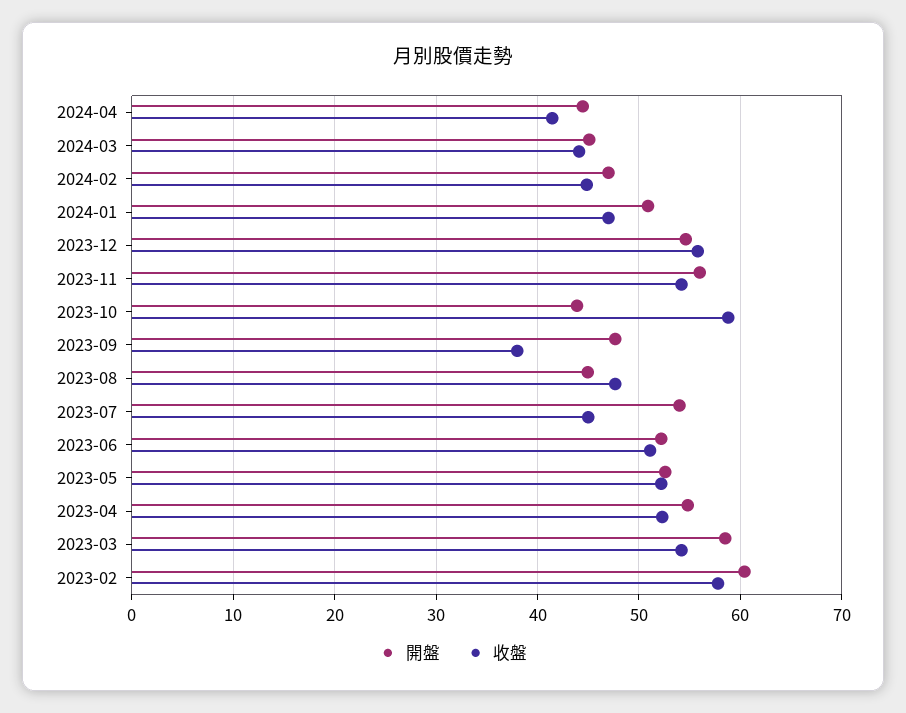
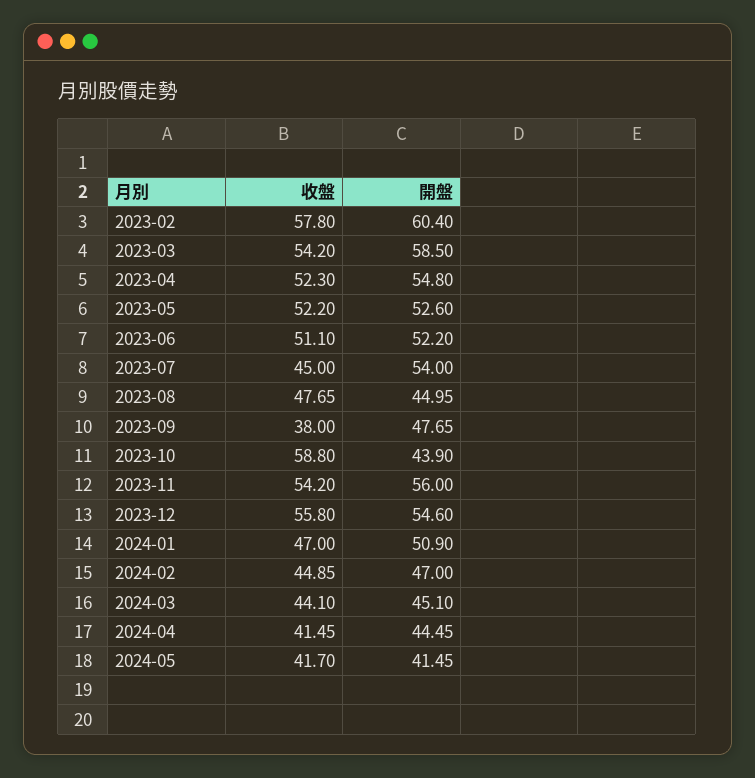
  {
    "開盤": {
      "2024-04": 44.45,
      "2024-03": 45.1,
      "2024-02": 47,
      "2024-01": 50.9,
      "2023-12": 54.6,
      "2023-11": 56,
      "2023-10": 43.9,
      "2023-09": 47.65,
      "2023-08": 44.95,
      "2023-07": 54,
      "2023-06": 52.2,
      "2023-05": 52.6,
      "2023-04": 54.8,
      "2023-03": 58.5,
-     "2023-02": 60.4
+     "2023-02": 60.4,
+     "2024-05": 41.45
    },
    "收盤": {
      "2024-04": 41.45,
      "2024-03": 44.1,
      "2024-02": 44.85,
      "2024-01": 47,
      "2023-12": 55.8,
      "2023-11": 54.2,
      "2023-10": 58.8,
      "2023-09": 38,
      "2023-08": 47.65,
      "2023-07": 45,
      "2023-06": 51.1,
      "2023-05": 52.2,
      "2023-04": 52.3,
      "2023-03": 54.2,
-     "2023-02": 57.8
+     "2023-02": 57.8,
+     "2024-05": 41.7
    }
  }

